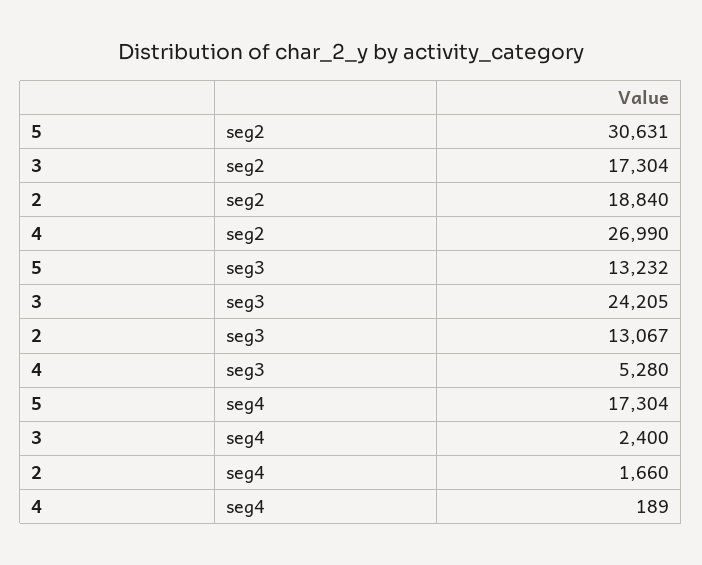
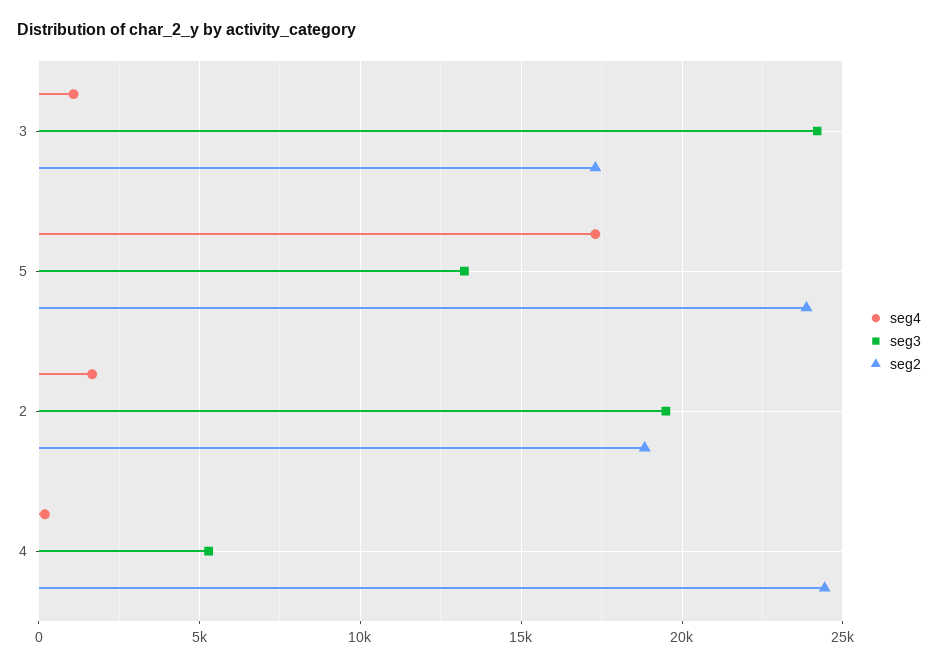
  {
    "seg2": {
-     "5": 30631,
+     "5": 24000,
      "3": 17304,
      "2": 18840,
-     "4": 26990
+     "4": 24500
    },
    "seg3": {
      "5": 13232,
      "3": 24205,
-     "2": 13067,
+     "2": 19500,
      "4": 5280
    },
    "seg4": {
      "5": 17304,
-     "3": 2400,
+     "3": 1000,
      "2": 1660,
      "4": 189
    }
  }

